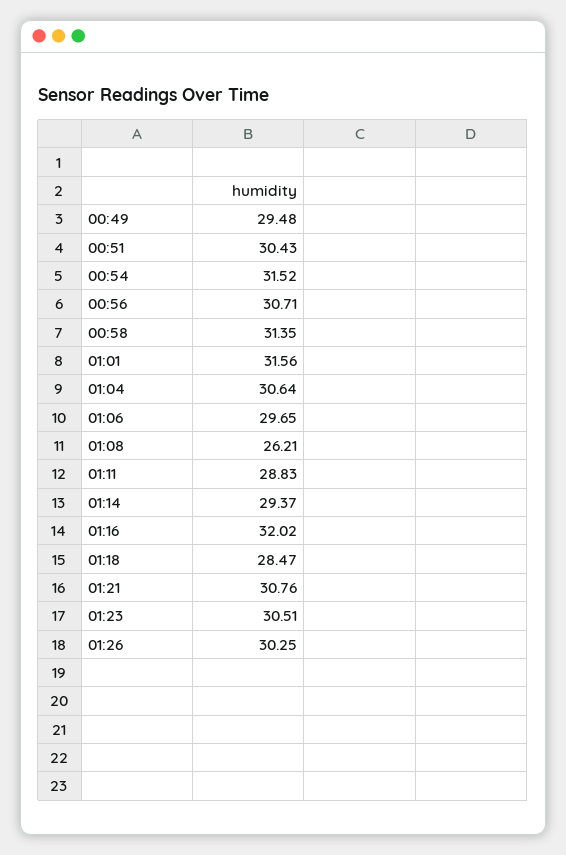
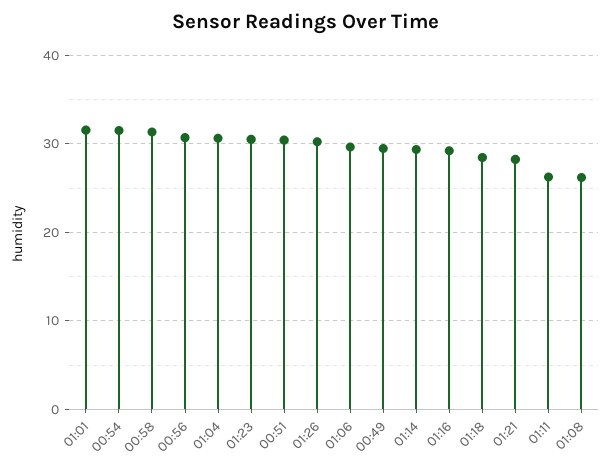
  {
    "00:49": 29.48,
    "00:51": 30.43,
    "00:54": 31.52,
    "00:56": 30.71,
    "00:58": 31.35,
    "01:01": 31.56,
    "01:04": 30.64,
    "01:06": 29.65,
    "01:08": 26.21,
-   "01:11": 28.83,
+   "01:11": 26,
    "01:14": 29.37,
-   "01:16": 32.02,
+   "01:16": 29,
    "01:18": 28.47,
-   "01:21": 30.76,
+   "01:21": 28,
    "01:23": 30.51,
    "01:26": 30.25
  }

